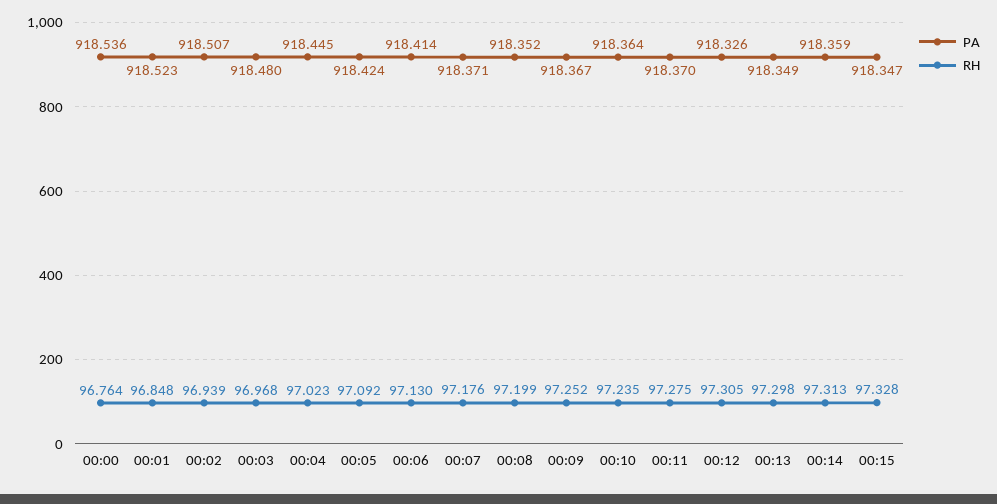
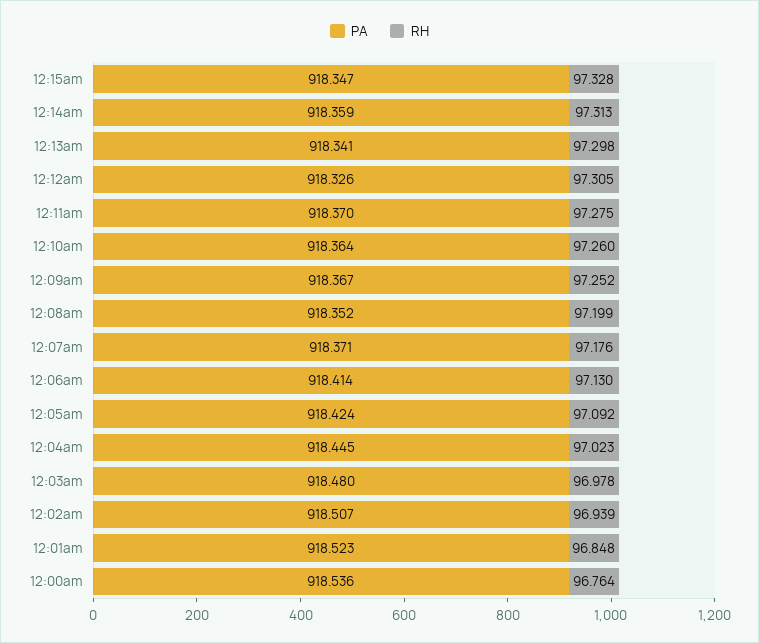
  {
    "PA": {
      "00:00": 918.536,
      "00:01": 918.523,
      "00:02": 918.507,
      "00:03": 918.48,
      "00:04": 918.445,
      "00:05": 918.424,
      "00:06": 918.414,
      "00:07": 918.371,
      "00:08": 918.352,
      "00:09": 918.367,
      "00:10": 918.364,
      "00:11": 918.37,
      "00:12": 918.326,
-     "00:13": 918.349,
+     "00:13": 918.341,
      "00:14": 918.359,
      "00:15": 918.347
    },
    "RH": {
      "00:00": 96.764,
      "00:01": 96.848,
      "00:02": 96.939,
-     "00:03": 96.968,
+     "00:03": 96.978,
      "00:04": 97.023,
      "00:05": 97.092,
      "00:06": 97.13,
      "00:07": 97.176,
      "00:08": 97.199,
      "00:09": 97.252,
-     "00:10": 97.235,
+     "00:10": 97.26,
      "00:11": 97.275,
      "00:12": 97.305,
      "00:13": 97.298,
      "00:14": 97.313,
      "00:15": 97.328
    }
  }

